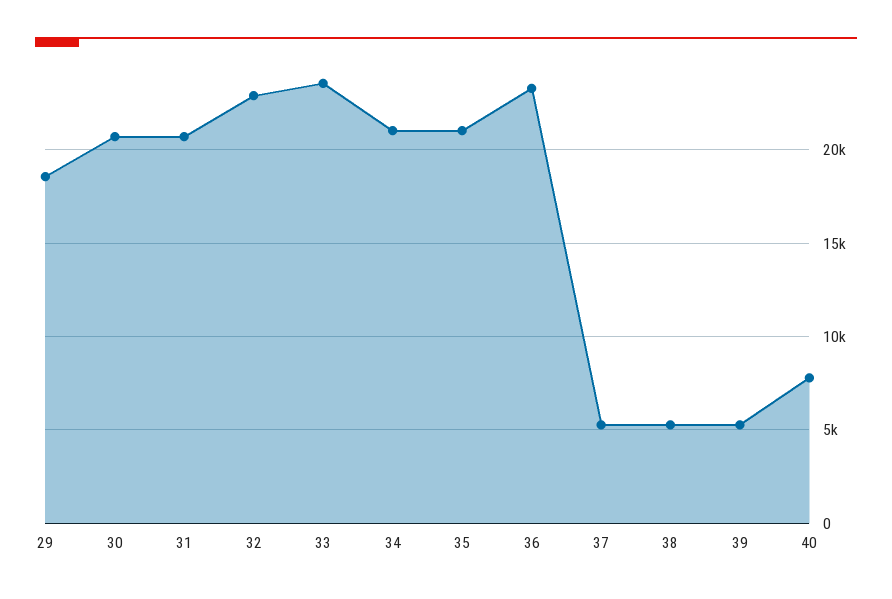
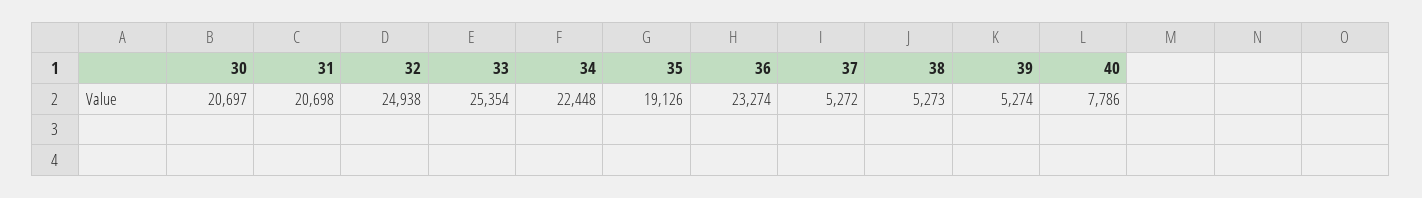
  {
-   "29": 18500,
    "30": 20697,
    "31": 20698,
-   "32": 23000,
+   "32": 24938,
-   "33": 23500,
+   "33": 25354,
-   "34": 21000,
+   "34": 22448,
-   "35": 21000,
+   "35": 19126,
    "36": 23274,
    "37": 5272,
    "38": 5273,
    "39": 5274,
    "40": 7786
  }

